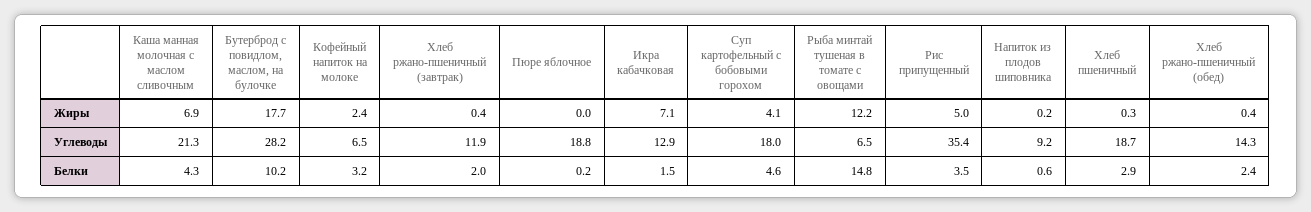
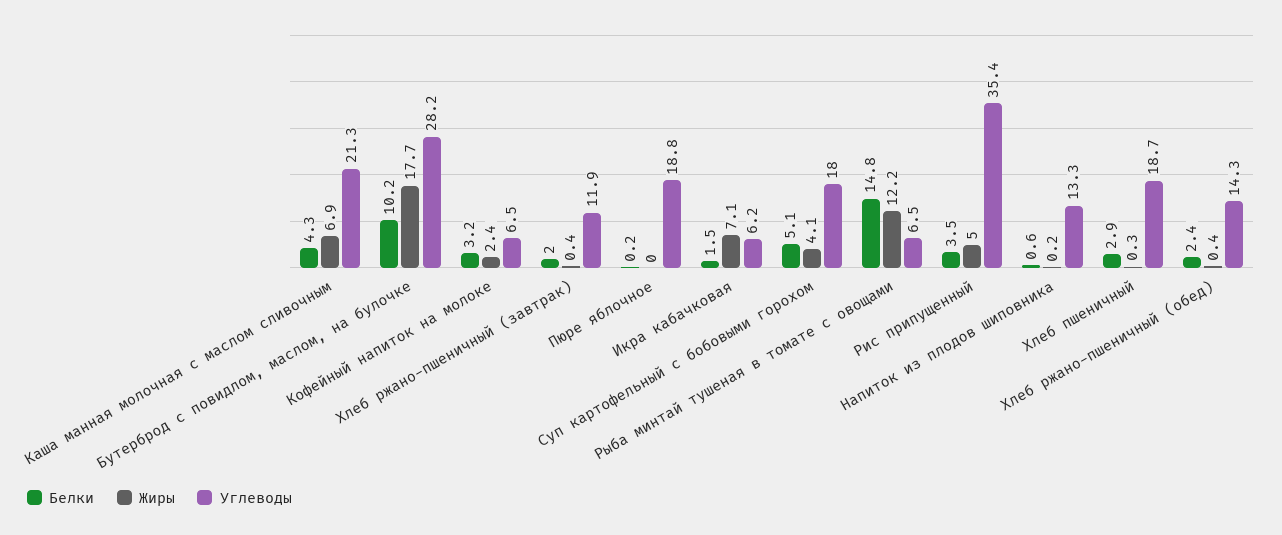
  {
    "Жиры": {
      "Каша манная молочная с маслом сливочным": 6.9,
      "Бутерброд с повидлом, маслом, на булочке": 17.7,
      "Кофейный напиток на молоке": 2.4,
      "Хлеб ржано-пшеничный (завтрак)": 0.4,
      "Пюре яблочное": 0,
      "Икра кабачковая": 7.1,
      "Суп картофельный с бобовыми горохом": 4.1,
      "Рыба минтай тушеная в томате с овощами": 12.2,
      "Рис припущенный": 5,
      "Напиток из плодов шиповника": 0.2,
      "Хлеб пшеничный": 0.3,
      "Хлеб ржано-пшеничный (обед)": 0.4
    },
    "Углеводы": {
      "Каша манная молочная с маслом сливочным": 21.3,
      "Бутерброд с повидлом, маслом, на булочке": 28.2,
      "Кофейный напиток на молоке": 6.5,
      "Хлеб ржано-пшеничный (завтрак)": 11.9,
      "Пюре яблочное": 18.8,
-     "Икра кабачковая": 12.9,
+     "Икра кабачковая": 6.2,
      "Суп картофельный с бобовыми горохом": 18,
      "Рыба минтай тушеная в томате с овощами": 6.5,
      "Рис припущенный": 35.4,
-     "Напиток из плодов шиповника": 9.2,
+     "Напиток из плодов шиповника": 13.3,
      "Хлеб пшеничный": 18.7,
      "Хлеб ржано-пшеничный (обед)": 14.3
    },
    "Белки": {
      "Каша манная молочная с маслом сливочным": 4.3,
      "Бутерброд с повидлом, маслом, на булочке": 10.2,
      "Кофейный напиток на молоке": 3.2,
      "Хлеб ржано-пшеничный (завтрак)": 2,
      "Пюре яблочное": 0.2,
      "Икра кабачковая": 1.5,
-     "Суп картофельный с бобовыми горохом": 4.6,
+     "Суп картофельный с бобовыми горохом": 5.1,
      "Рыба минтай тушеная в томате с овощами": 14.8,
      "Рис припущенный": 3.5,
      "Напиток из плодов шиповника": 0.6,
      "Хлеб пшеничный": 2.9,
      "Хлеб ржано-пшеничный (обед)": 2.4
    }
  }

